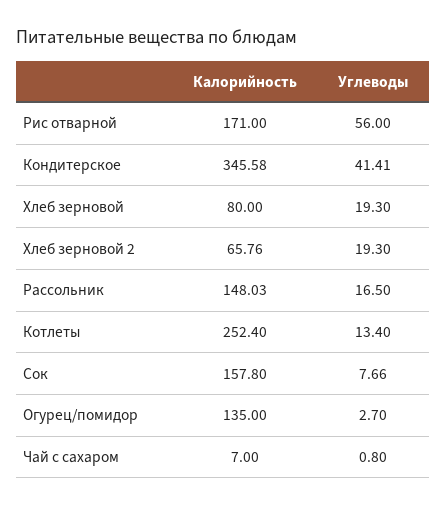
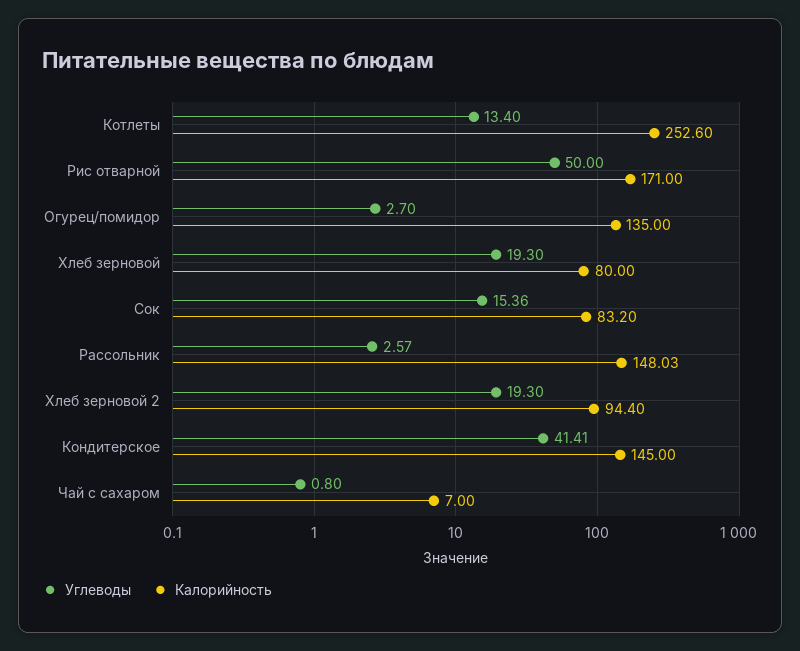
  {
    "Калорийность": {
      "Рис отварной": 171,
-     "Кондитерское": 345.58,
+     "Кондитерское": 145,
      "Хлеб зерновой": 80,
-     "Хлеб зерновой 2": 65.76,
+     "Хлеб зерновой 2": 94.4,
      "Рассольник": 148.03,
-     "Котлеты": 252.4,
+     "Котлеты": 252.6,
-     "Сок": 157.8,
+     "Сок": 83.2,
      "Огурец/помидор": 135,
      "Чай с сахаром": 7
    },
    "Углеводы": {
-     "Рис отварной": 56,
+     "Рис отварной": 50,
      "Кондитерское": 41.41,
      "Хлеб зерновой": 19.3,
      "Хлеб зерновой 2": 19.3,
-     "Рассольник": 16.5,
+     "Рассольник": 2.57,
      "Котлеты": 13.4,
-     "Сок": 7.66,
+     "Сок": 15.36,
      "Огурец/помидор": 2.7,
      "Чай с сахаром": 0.8
    }
  }

